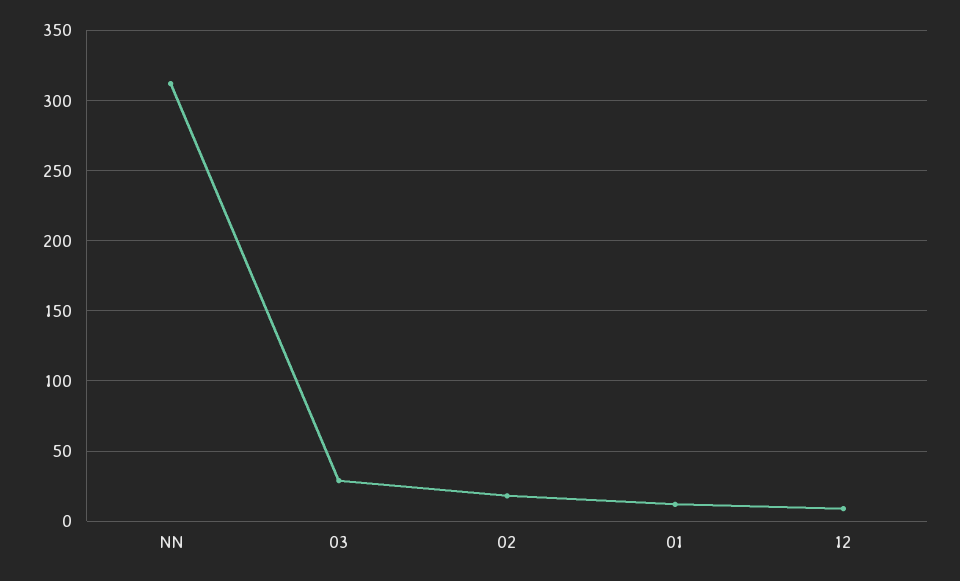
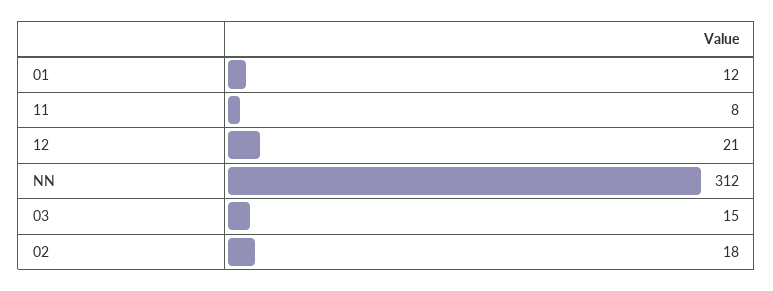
  {
    "NN": 312,
-   "03": 30,
+   "03": 15,
    "02": 18,
    "01": 12,
-   "12": 10
+   "12": 21,
+   "11": 8
  }

